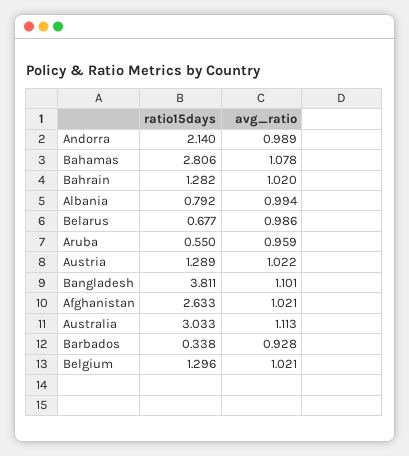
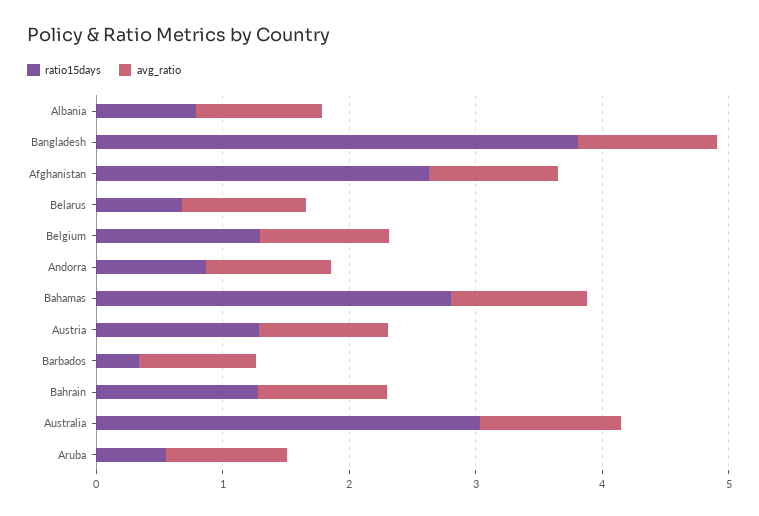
  {
    "ratio15days": {
-     "Andorra": 2.14,
+     "Andorra": 0.8,
      "Bahamas": 2.806,
      "Bahrain": 1.282,
      "Albania": 0.792,
      "Belarus": 0.677,
      "Aruba": 0.55,
      "Austria": 1.289,
      "Bangladesh": 3.811,
      "Afghanistan": 2.633,
      "Australia": 3.033,
      "Barbados": 0.338,
      "Belgium": 1.296
    },
    "avg_ratio": {
      "Andorra": 0.989,
      "Bahamas": 1.078,
      "Bahrain": 1.02,
      "Albania": 0.994,
      "Belarus": 0.986,
      "Aruba": 0.959,
      "Austria": 1.022,
      "Bangladesh": 1.101,
      "Afghanistan": 1.021,
      "Australia": 1.113,
      "Barbados": 0.928,
      "Belgium": 1.021
    }
  }

